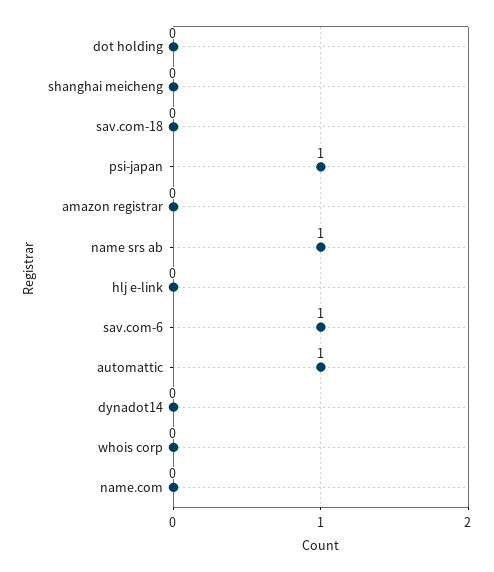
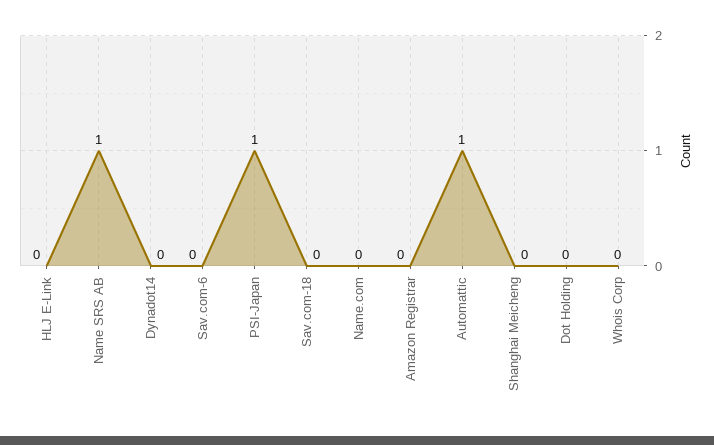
  {
    "dot holding": 0,
    "shanghai meicheng": 0,
    "sav.com-18": 0,
    "psi-japan": 1,
    "amazon registrar": 0,
    "name srs ab": 1,
    "hlj e-link": 0,
-   "sav.com-6": 1,
+   "sav.com-6": 0,
    "automattic": 1,
    "dynadot14": 0,
    "whois corp": 0,
    "name.com": 0
  }

